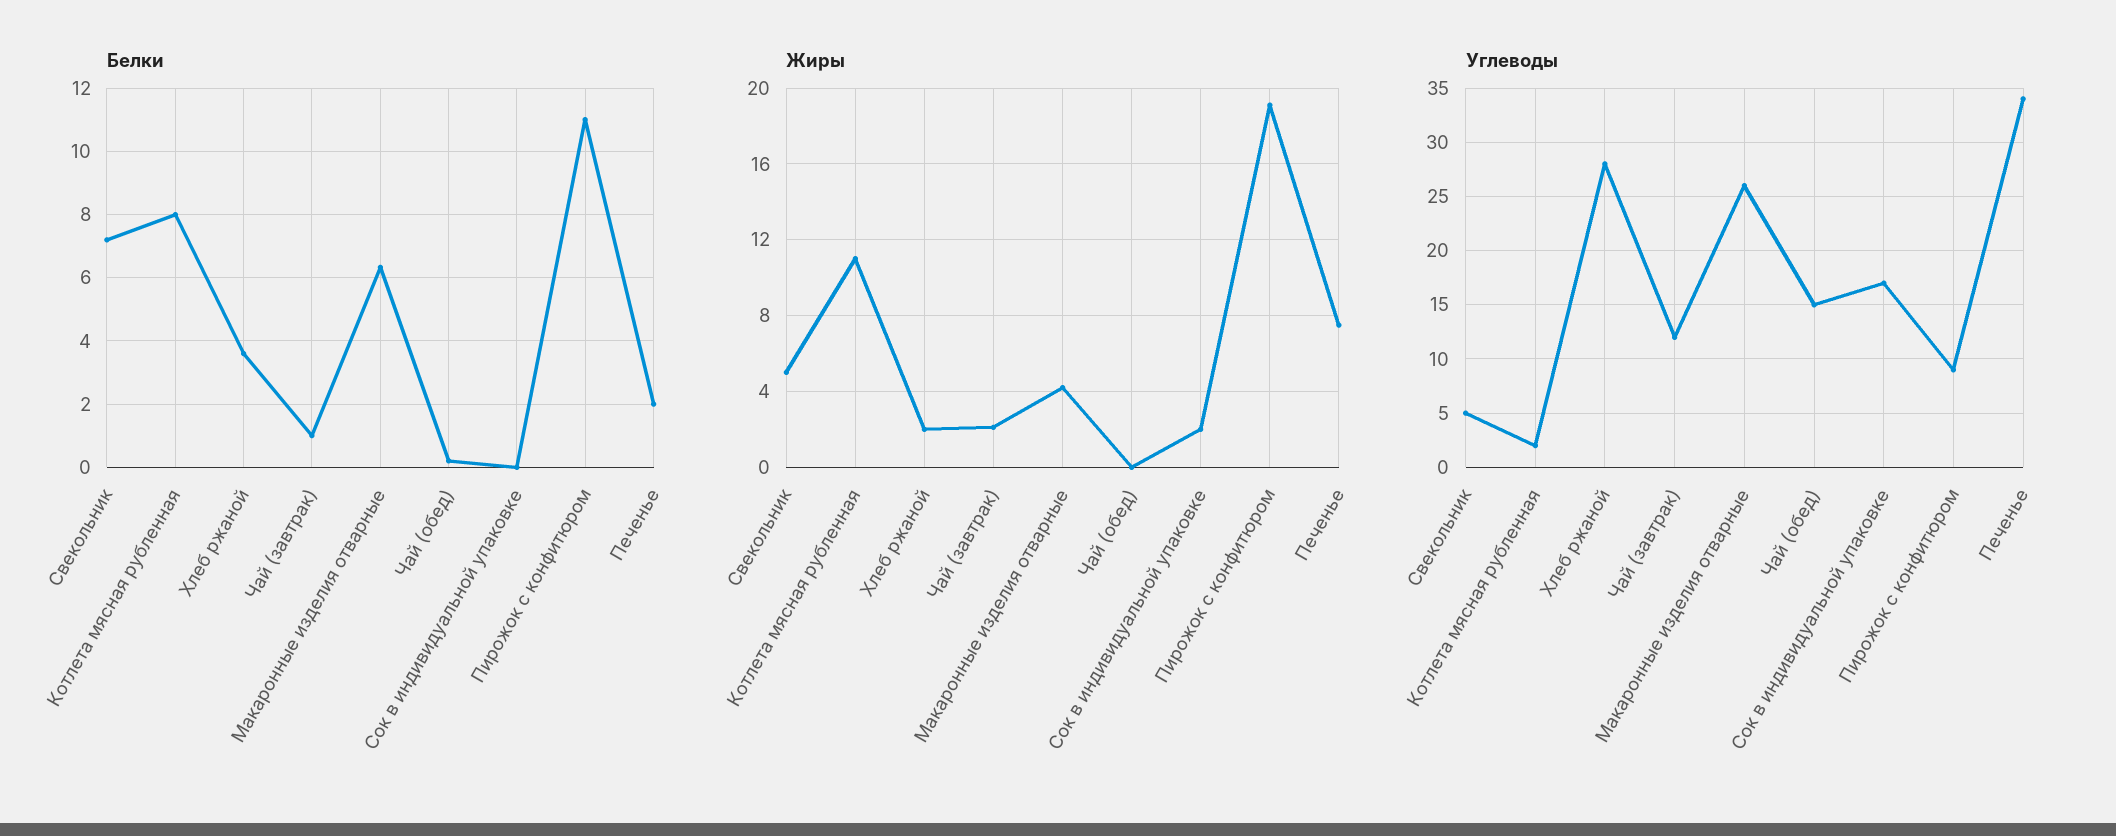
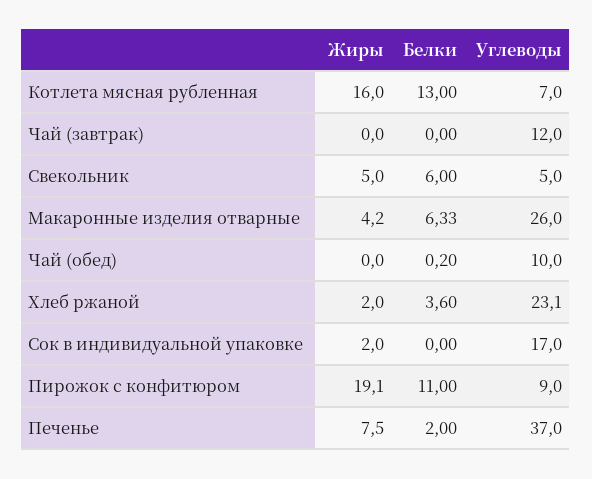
  {
    "Белки": {
-     "Свекольник": 7.2,
+     "Свекольник": 6,
-     "Котлета мясная рубленная": 8,
+     "Котлета мясная рубленная": 13,
      "Хлеб ржаной": 3.6,
-     "Чай (завтрак)": 1,
+     "Чай (завтрак)": 0,
      "Макаронные изделия отварные": 6.33,
      "Чай (обед)": 0.2,
      "Сок в индивидуальной упаковке": 0,
      "Пирожок с конфитюром": 11,
      "Печенье": 2
    },
    "Жиры": {
      "Свекольник": 5,
-     "Котлета мясная рубленная": 11,
+     "Котлета мясная рубленная": 16,
      "Хлеб ржаной": 2,
-     "Чай (завтрак)": 2,
+     "Чай (завтрак)": 0,
      "Макаронные изделия отварные": 4.2,
      "Чай (обед)": 0,
      "Сок в индивидуальной упаковке": 2,
      "Пирожок с конфитюром": 19.1,
      "Печенье": 7.5
    },
    "Углеводы": {
      "Свекольник": 5,
-     "Котлета мясная рубленная": 2,
+     "Котлета мясная рубленная": 7,
-     "Хлеб ржаной": 28,
+     "Хлеб ржаной": 23.1,
      "Чай (завтрак)": 12,
      "Макаронные изделия отварные": 26,
-     "Чай (обед)": 15,
+     "Чай (обед)": 10,
      "Сок в индивидуальной упаковке": 17,
      "Пирожок с конфитюром": 9,
-     "Печенье": 34
+     "Печенье": 37
    }
  }

